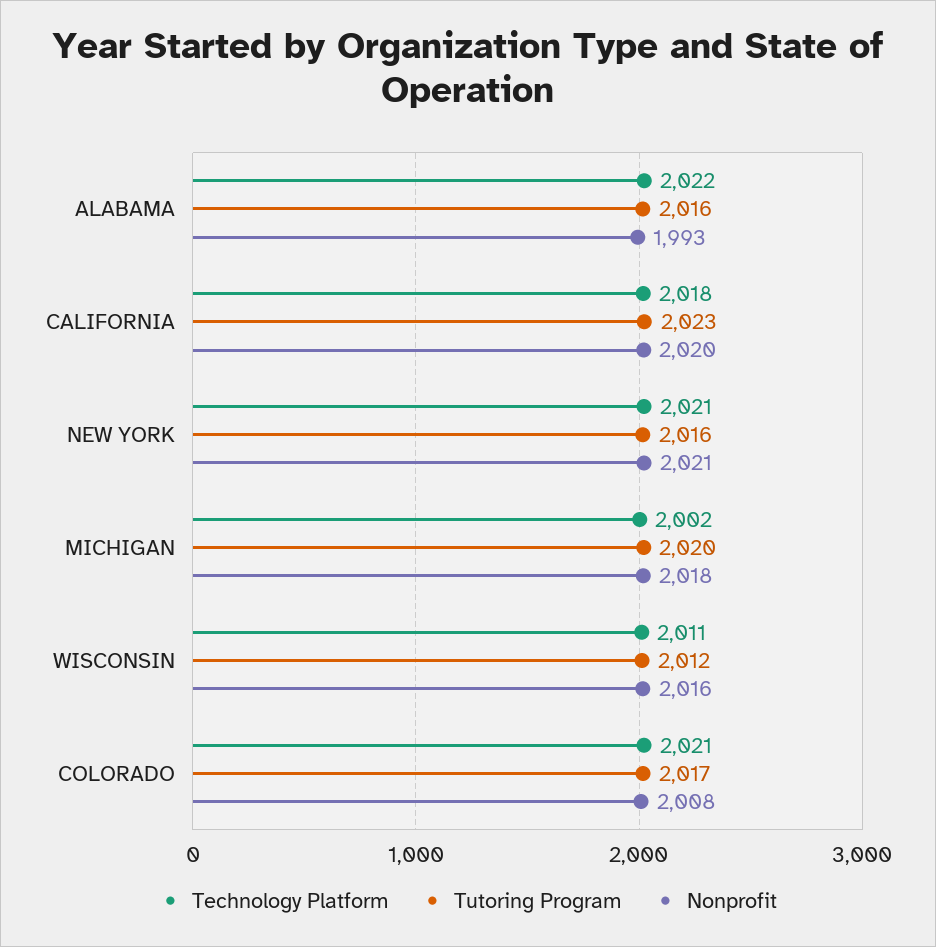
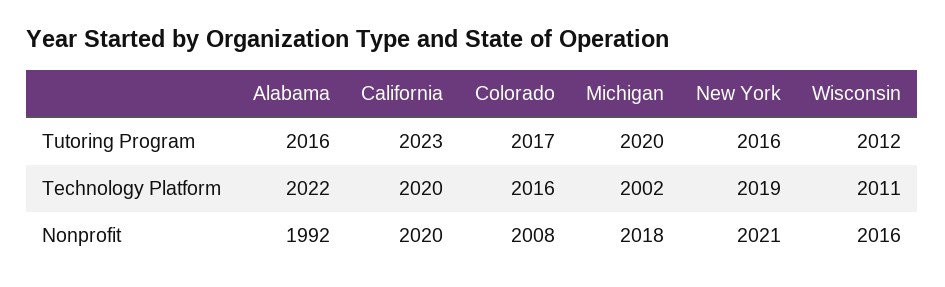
  {
    "Technology Platform": {
      "ALABAMA": 2022,
-     "CALIFORNIA": 2018,
+     "CALIFORNIA": 2020,
-     "NEW YORK": 2021,
+     "NEW YORK": 2019,
      "MICHIGAN": 2002,
      "WISCONSIN": 2011,
-     "COLORADO": 2021
+     "COLORADO": 2016
    },
    "Tutoring Program": {
      "ALABAMA": 2016,
      "CALIFORNIA": 2023,
      "NEW YORK": 2016,
      "MICHIGAN": 2020,
      "WISCONSIN": 2012,
      "COLORADO": 2017
    },
    "Nonprofit": {
-     "ALABAMA": 1993,
+     "ALABAMA": 1992,
      "CALIFORNIA": 2020,
      "NEW YORK": 2021,
      "MICHIGAN": 2018,
      "WISCONSIN": 2016,
      "COLORADO": 2008
    }
  }

